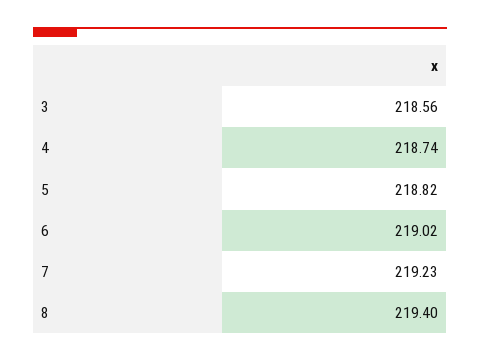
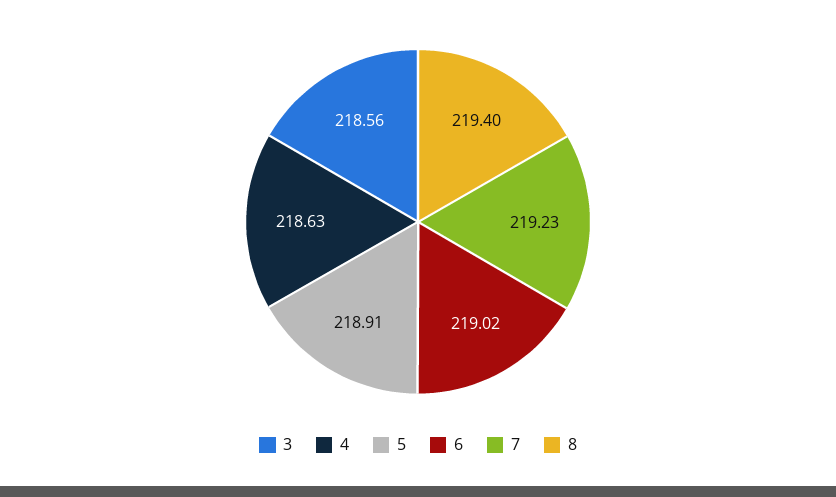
  {
    "3": 218.56,
-   "4": 218.74,
+   "4": 218.63,
-   "5": 218.82,
+   "5": 218.91,
    "6": 219.02,
    "7": 219.23,
    "8": 219.4
  }

